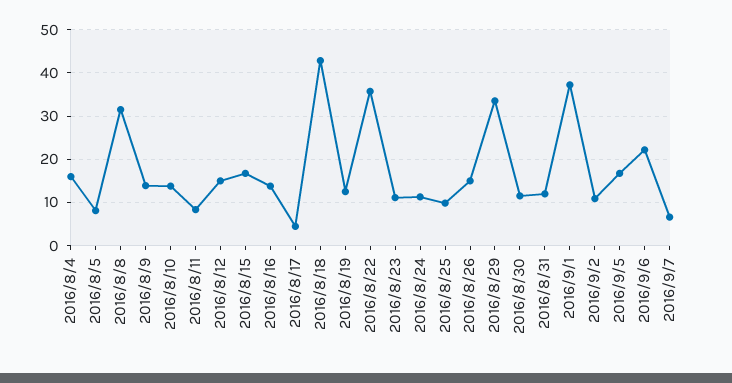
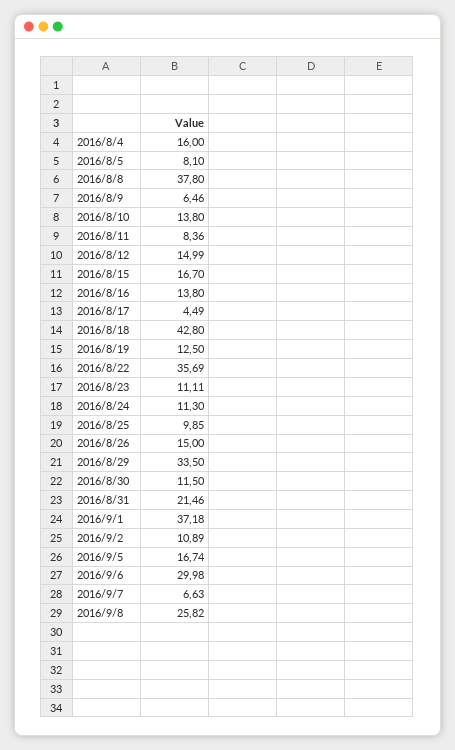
  {
    "2016/8/4": 16,
    "2016/8/5": 8.1,
-   "2016/8/8": 32,
+   "2016/8/8": 37.8,
-   "2016/8/9": 14,
+   "2016/8/9": 6.46,
    "2016/8/10": 13.8,
    "2016/8/11": 8.36,
    "2016/8/12": 14.99,
    "2016/8/15": 16.7,
    "2016/8/16": 13.8,
    "2016/8/17": 4.49,
    "2016/8/18": 42.8,
    "2016/8/19": 12.5,
    "2016/8/22": 35.69,
    "2016/8/23": 11.11,
    "2016/8/24": 11.3,
    "2016/8/25": 9.85,
    "2016/8/26": 15,
    "2016/8/29": 33.5,
    "2016/8/30": 11.5,
-   "2016/8/31": 12,
+   "2016/8/31": 21.46,
    "2016/9/1": 37.18,
    "2016/9/2": 10.89,
    "2016/9/5": 16.74,
-   "2016/9/6": 22,
+   "2016/9/6": 29.98,
-   "2016/9/7": 6.63
+   "2016/9/7": 6.63,
+   "2016/9/8": 25.82
  }

